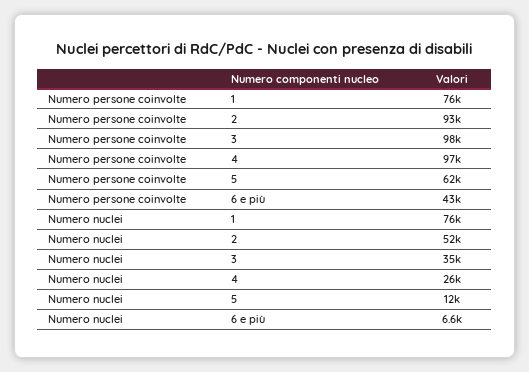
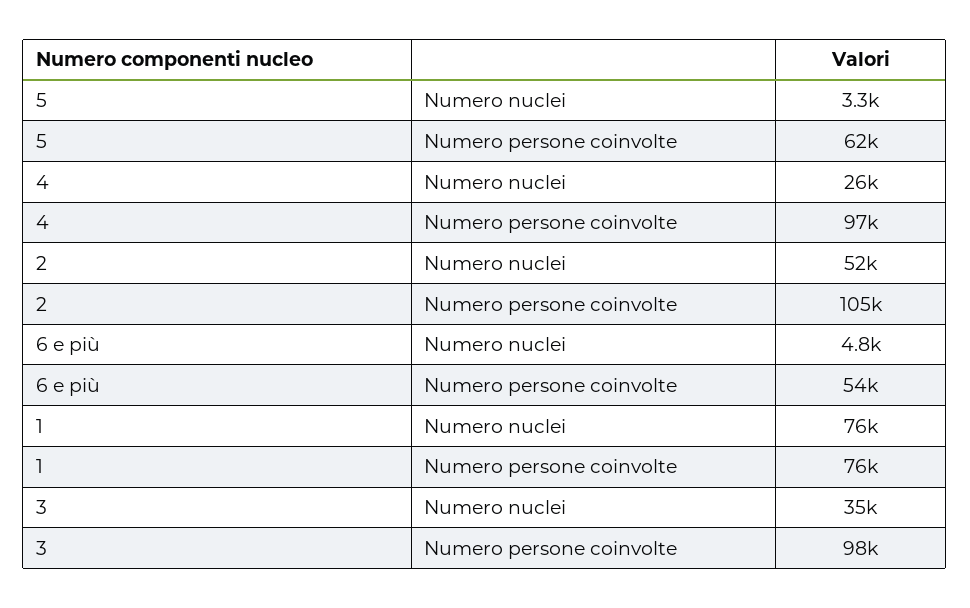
  {
    "Numero persone coinvolte": {
      "1": 76000,
-     "2": 93000,
+     "2": 105000,
      "3": 98000,
      "4": 97000,
      "5": 62000,
-     "6 e più": 43000
+     "6 e più": 54000
    },
    "Numero nuclei": {
      "1": 76000,
      "2": 52000,
      "3": 35000,
      "4": 26000,
-     "5": 12000,
+     "5": 3300,
-     "6 e più": 6600
+     "6 e più": 4800
    }
  }

